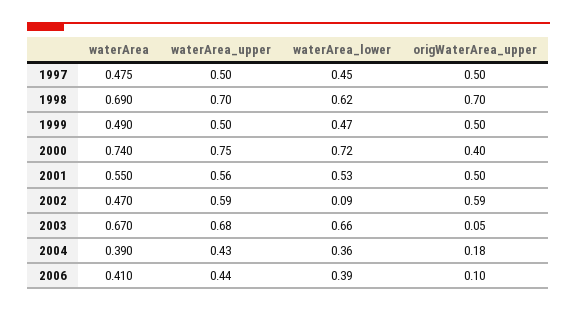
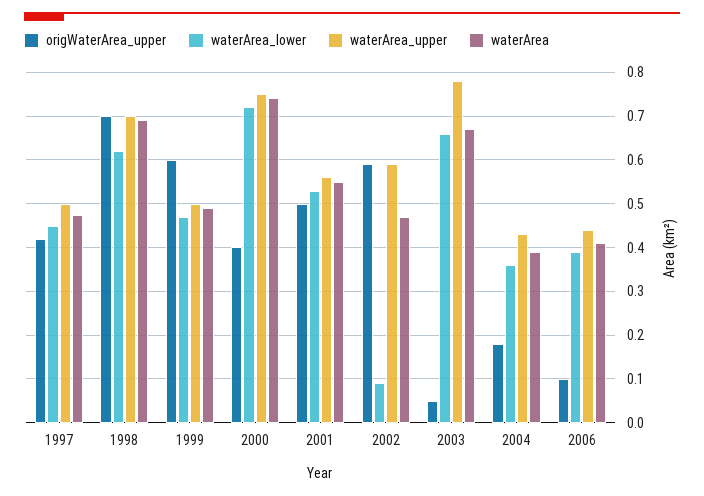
  {
    "waterArea": {
      "1997": 0.475,
      "1998": 0.69,
      "1999": 0.49,
      "2000": 0.74,
      "2001": 0.55,
      "2002": 0.47,
      "2003": 0.67,
      "2004": 0.39,
      "2006": 0.41
    },
    "waterArea_upper": {
      "1997": 0.5,
      "1998": 0.7,
      "1999": 0.5,
      "2000": 0.75,
      "2001": 0.56,
      "2002": 0.59,
-     "2003": 0.68,
+     "2003": 0.78,
      "2004": 0.43,
      "2006": 0.44
    },
    "waterArea_lower": {
      "1997": 0.45,
      "1998": 0.62,
      "1999": 0.47,
      "2000": 0.72,
      "2001": 0.53,
      "2002": 0.09,
      "2003": 0.66,
      "2004": 0.36,
      "2006": 0.39
    },
    "origWaterArea_upper": {
-     "1997": 0.5,
+     "1997": 0.42,
      "1998": 0.7,
-     "1999": 0.5,
+     "1999": 0.6,
      "2000": 0.4,
      "2001": 0.5,
      "2002": 0.59,
      "2003": 0.05,
      "2004": 0.18,
      "2006": 0.1
    }
  }

